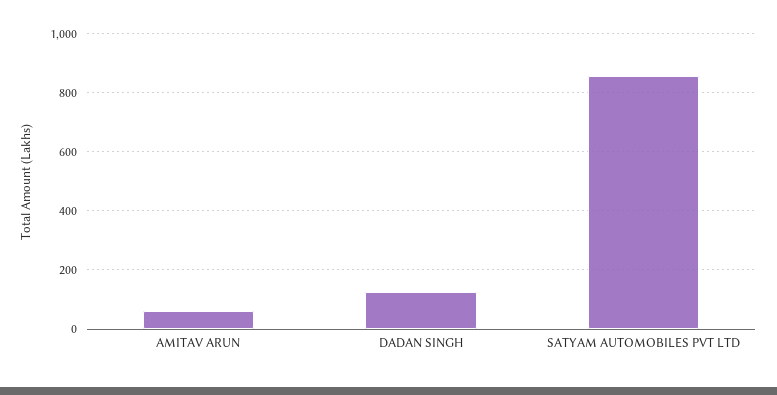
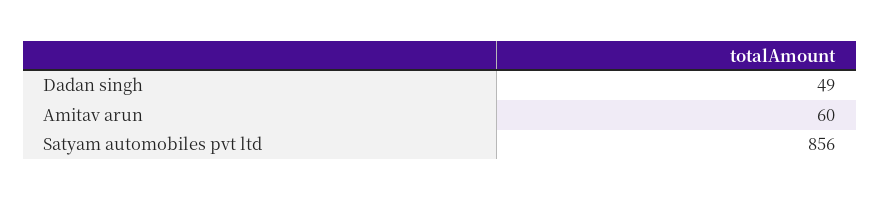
  {
    "AMITAV ARUN": 60,
-   "DADAN SINGH": 125,
+   "DADAN SINGH": 49,
    "SATYAM AUTOMOBILES PVT LTD": 856
  }

